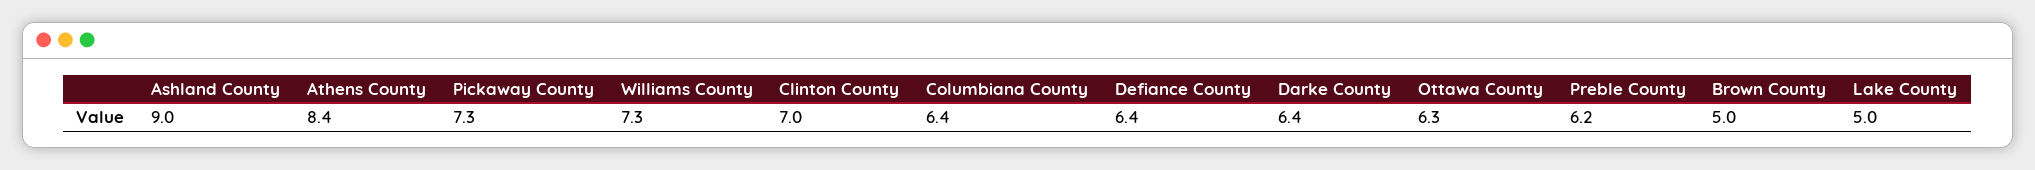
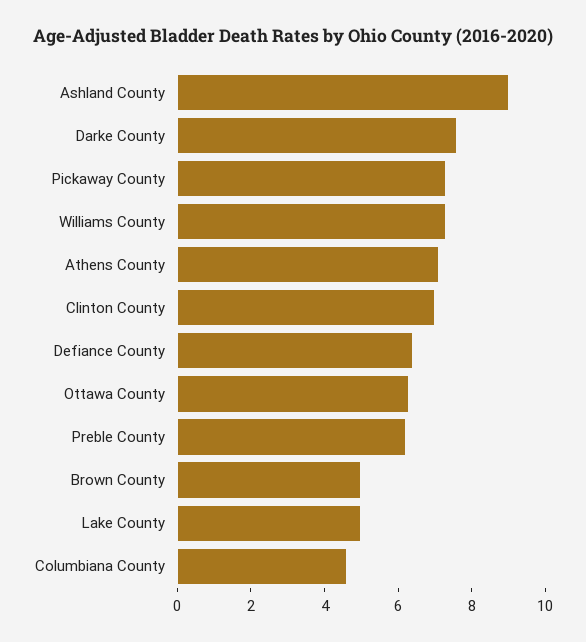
  {
    "Ashland County": 9,
-   "Athens County": 8.4,
+   "Athens County": 7,
    "Pickaway County": 7.3,
    "Williams County": 7.3,
    "Clinton County": 7,
-   "Columbiana County": 6.4,
+   "Columbiana County": 4.5,
    "Defiance County": 6.4,
-   "Darke County": 6.4,
+   "Darke County": 7.5,
    "Ottawa County": 6.3,
    "Preble County": 6.2,
    "Brown County": 5,
    "Lake County": 5
  }

